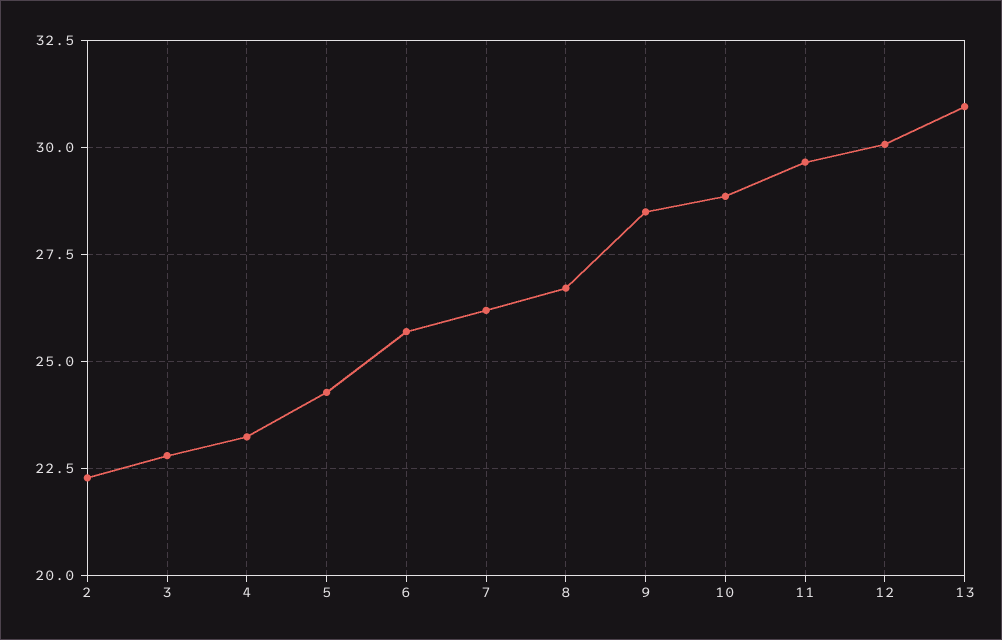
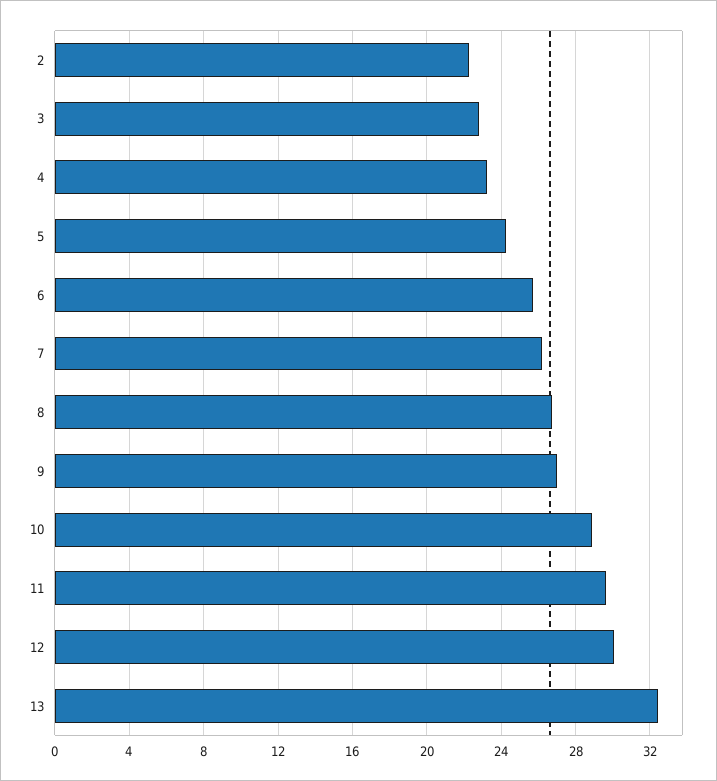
  {
    "2": 22.25,
    "3": 22.75,
    "4": 23.25,
    "5": 24.25,
    "6": 25.75,
    "7": 26.25,
    "8": 26.75,
-   "9": 28.5,
+   "9": 27,
    "10": 28.75,
    "11": 29.75,
    "12": 30,
-   "13": 31
+   "13": 32.5
  }

